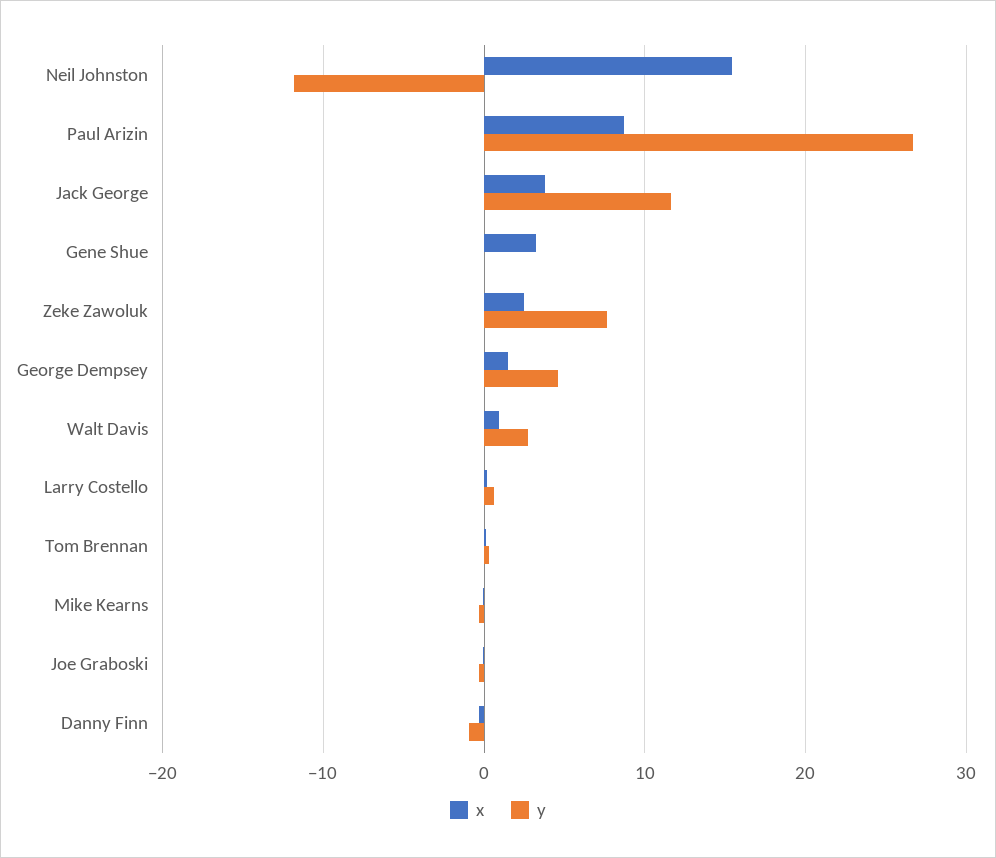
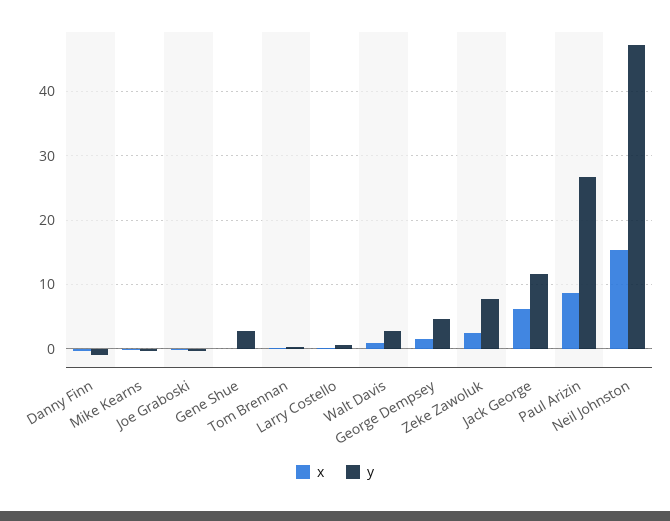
  {
    "x": {
      "Neil Johnston": 15,
      "Paul Arizin": 9,
-     "Jack George": 4,
+     "Jack George": 6,
-     "Gene Shue": 3,
+     "Gene Shue": 0,
      "Zeke Zawoluk": 3,
      "George Dempsey": 2,
      "Walt Davis": 1,
      "Larry Costello": 0,
      "Tom Brennan": 0,
      "Mike Kearns": 0,
      "Joe Graboski": 0,
      "Danny Finn": 0
    },
    "y": {
-     "Neil Johnston": -12,
+     "Neil Johnston": 47,
      "Paul Arizin": 27,
      "Jack George": 12,
-     "Gene Shue": 0,
+     "Gene Shue": 3,
      "Zeke Zawoluk": 8,
      "George Dempsey": 5,
      "Walt Davis": 3,
      "Larry Costello": 1,
      "Tom Brennan": 0,
      "Mike Kearns": 0,
      "Joe Graboski": 0,
      "Danny Finn": -1
    }
  }

